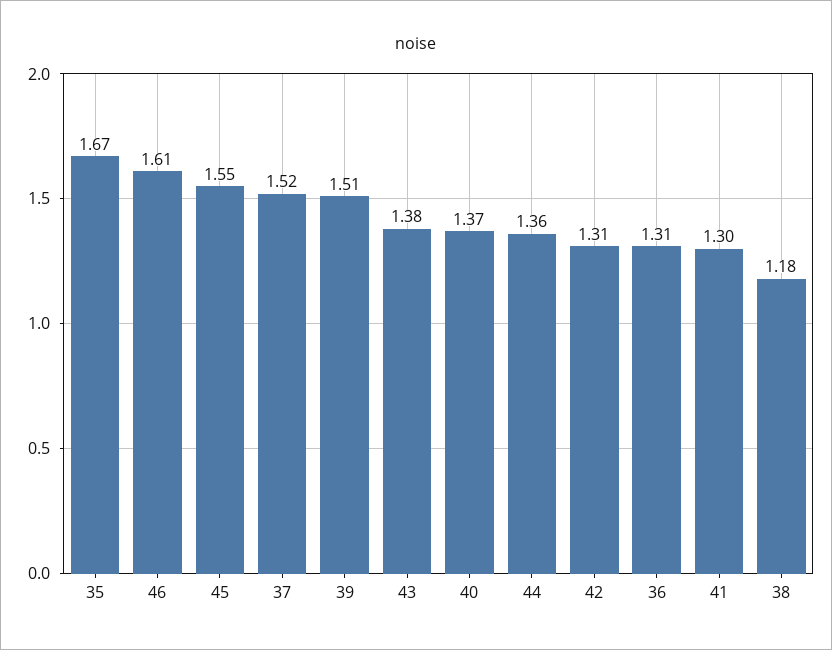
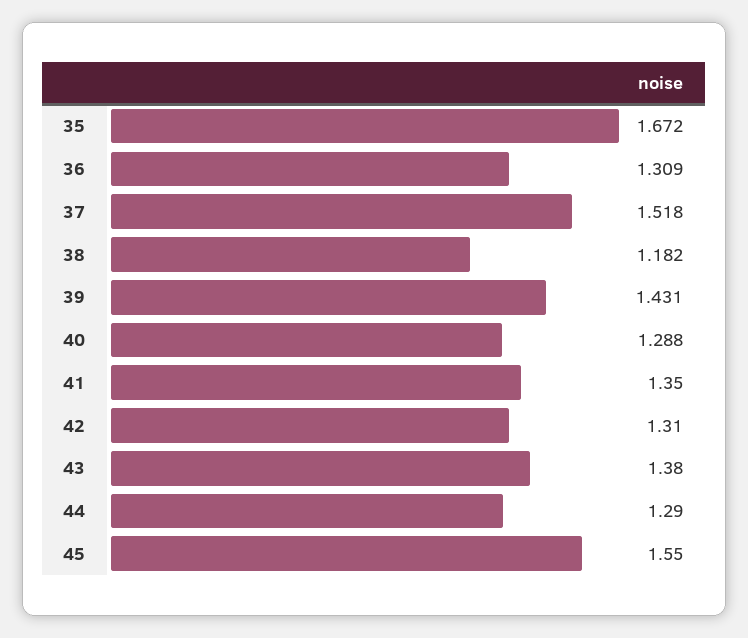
  {
    "35": 1.672,
-   "46": 1.61,
    "45": 1.55,
    "37": 1.518,
-   "39": 1.51,
+   "39": 1.431,
    "43": 1.38,
-   "40": 1.37,
+   "40": 1.288,
-   "44": 1.36,
+   "44": 1.29,
    "42": 1.31,
    "36": 1.309,
-   "41": 1.3,
+   "41": 1.35,
    "38": 1.182
  }

